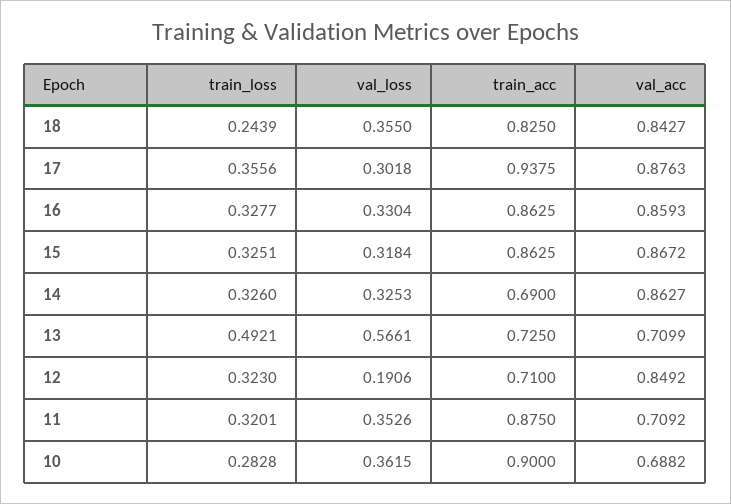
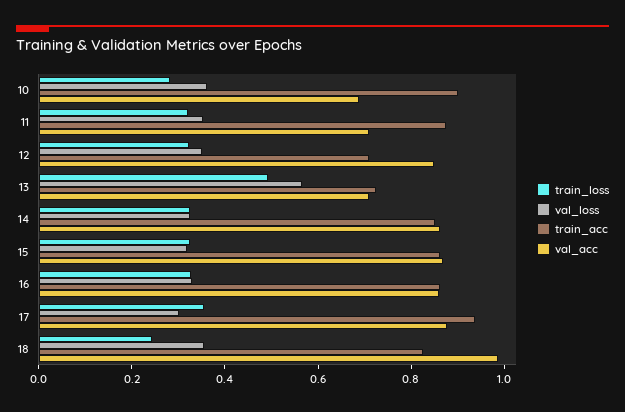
  {
    "train_loss": {
      "18": 0.2439,
      "17": 0.3556,
      "16": 0.3277,
      "15": 0.3251,
      "14": 0.326,
      "13": 0.4921,
      "12": 0.323,
      "11": 0.3201,
      "10": 0.2828
    },
    "val_loss": {
      "18": 0.355,
      "17": 0.3018,
      "16": 0.3304,
      "15": 0.3184,
      "14": 0.3253,
      "13": 0.5661,
-     "12": 0.1906,
+     "12": 0.35,
      "11": 0.3526,
      "10": 0.3615
    },
    "train_acc": {
      "18": 0.825,
      "17": 0.9375,
      "16": 0.8625,
      "15": 0.8625,
-     "14": 0.69,
+     "14": 0.85,
      "13": 0.725,
      "12": 0.71,
      "11": 0.875,
      "10": 0.9
    },
    "val_acc": {
-     "18": 0.8427,
+     "18": 1,
      "17": 0.8763,
      "16": 0.8593,
      "15": 0.8672,
      "14": 0.8627,
      "13": 0.7099,
      "12": 0.8492,
      "11": 0.7092,
      "10": 0.6882
    }
  }

